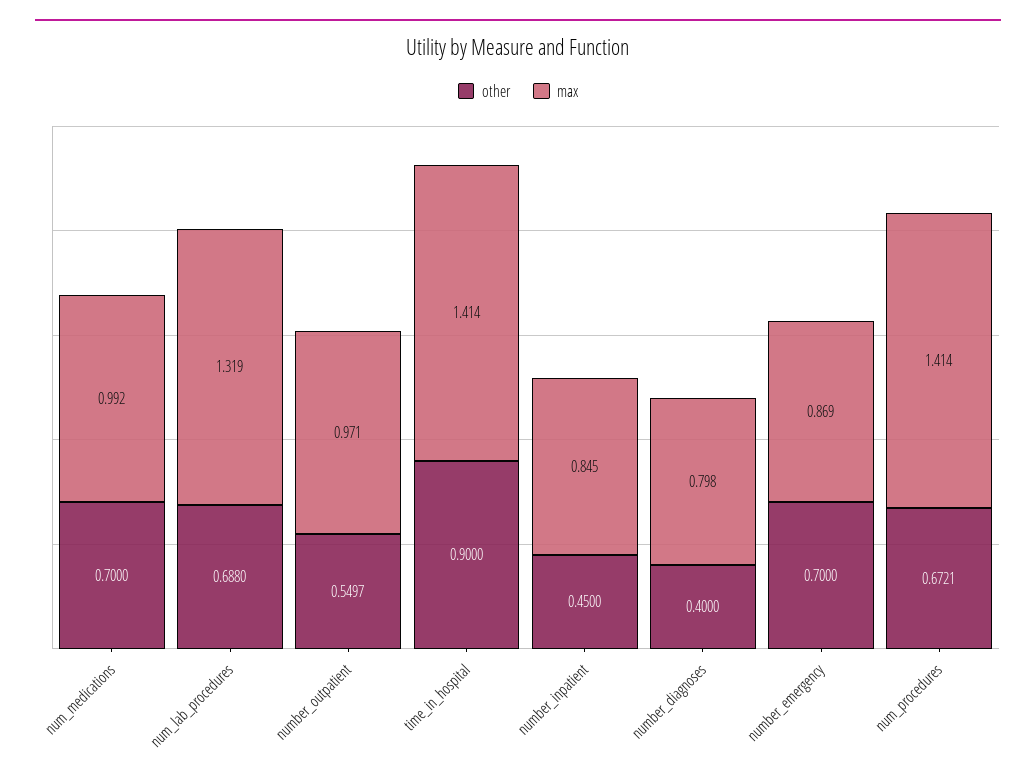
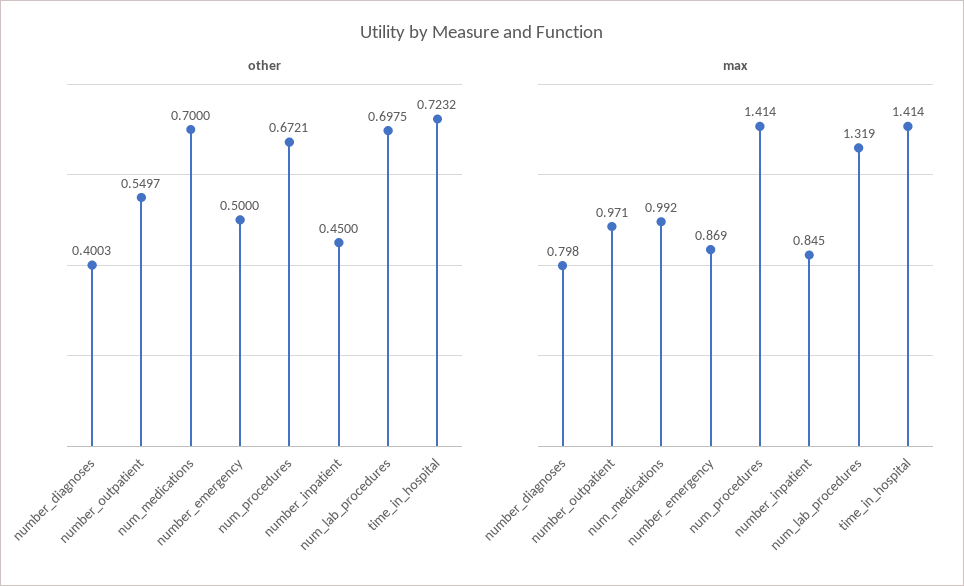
  {
    "other": {
      "num_medications": 0.7,
-     "num_lab_procedures": 0.688,
+     "num_lab_procedures": 0.6975,
      "number_outpatient": 0.5497,
-     "time_in_hospital": 0.9,
+     "time_in_hospital": 0.7232,
      "number_inpatient": 0.45,
-     "number_diagnoses": 0.4,
+     "number_diagnoses": 0.4003,
-     "number_emergency": 0.7,
+     "number_emergency": 0.5,
      "num_procedures": 0.6721
    },
    "max": {
      "num_medications": 0.992,
      "num_lab_procedures": 1.319,
      "number_outpatient": 0.971,
      "time_in_hospital": 1.414,
      "number_inpatient": 0.845,
      "number_diagnoses": 0.798,
      "number_emergency": 0.869,
      "num_procedures": 1.414
    }
  }

